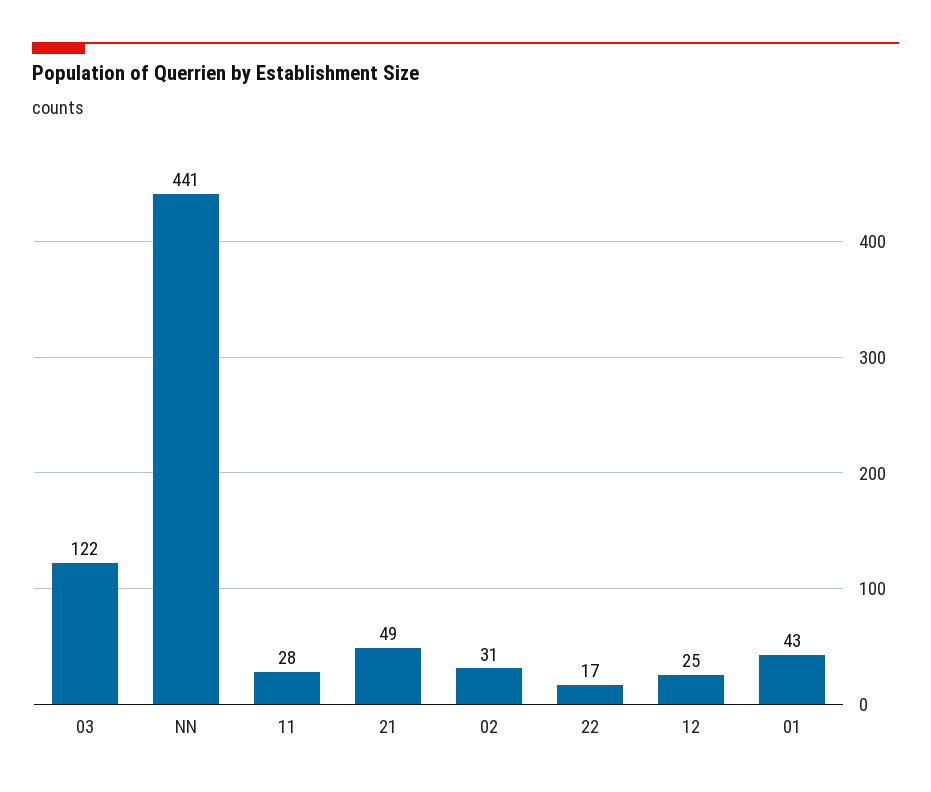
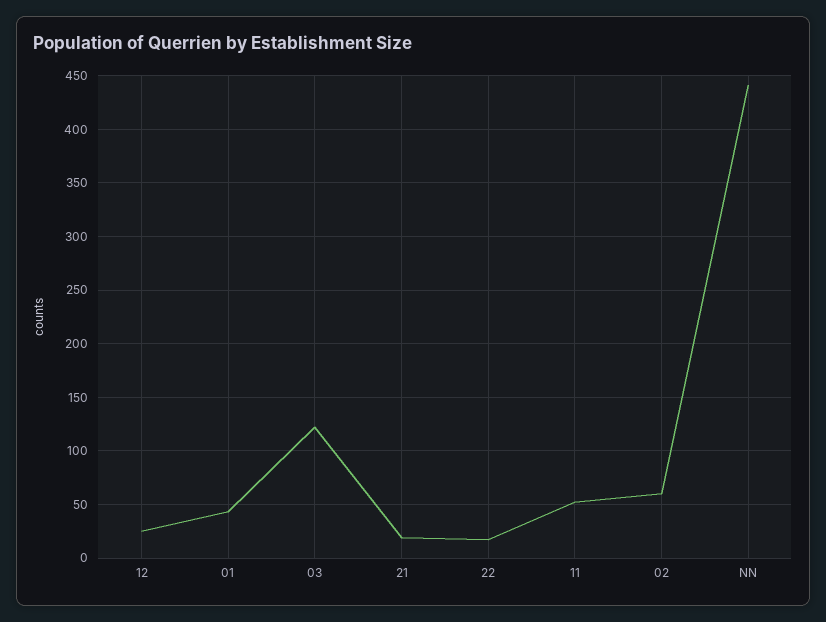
  {
    "03": 122,
    "NN": 441,
-   "11": 28,
+   "11": 50,
-   "21": 49,
+   "21": 20,
-   "02": 31,
+   "02": 60,
    "22": 17,
    "12": 25,
    "01": 43
  }

